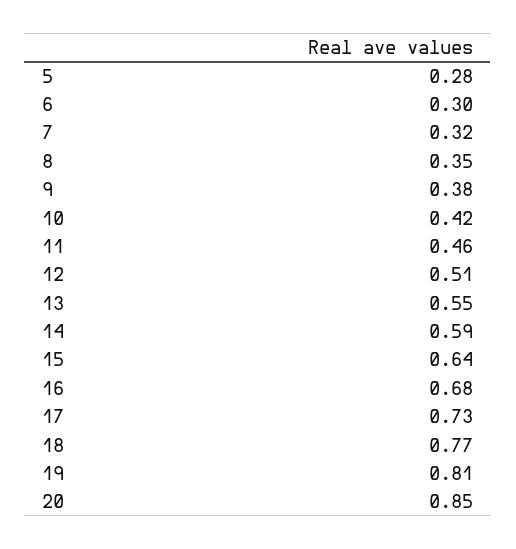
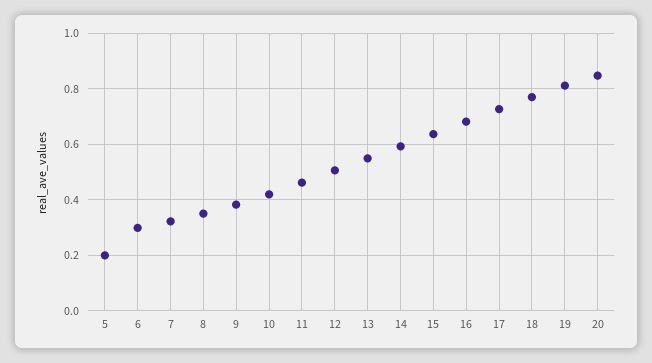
  {
-   "5": 0.28,
+   "5": 0.2,
    "6": 0.3,
    "7": 0.32,
    "8": 0.35,
    "9": 0.38,
    "10": 0.42,
    "11": 0.46,
    "12": 0.51,
    "13": 0.55,
    "14": 0.59,
    "15": 0.64,
    "16": 0.68,
    "17": 0.73,
    "18": 0.77,
    "19": 0.81,
    "20": 0.85
  }

